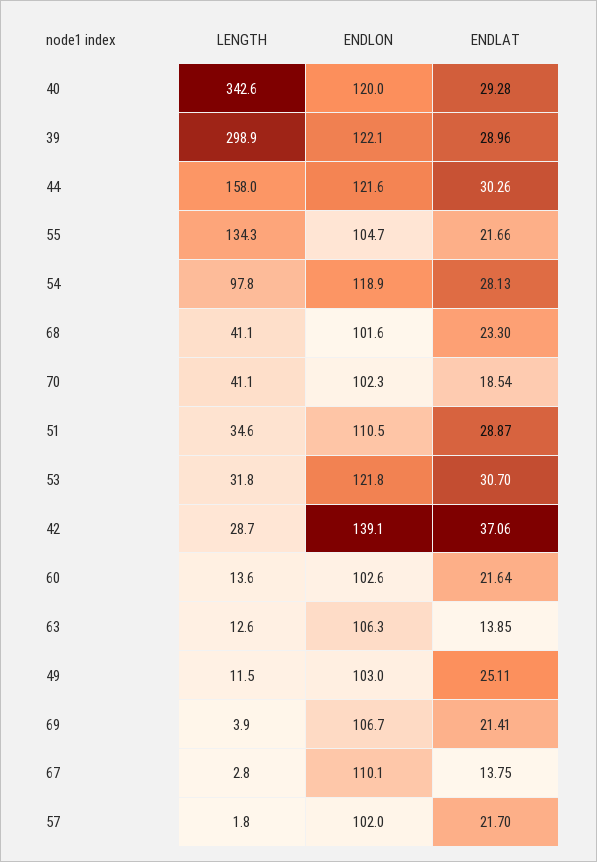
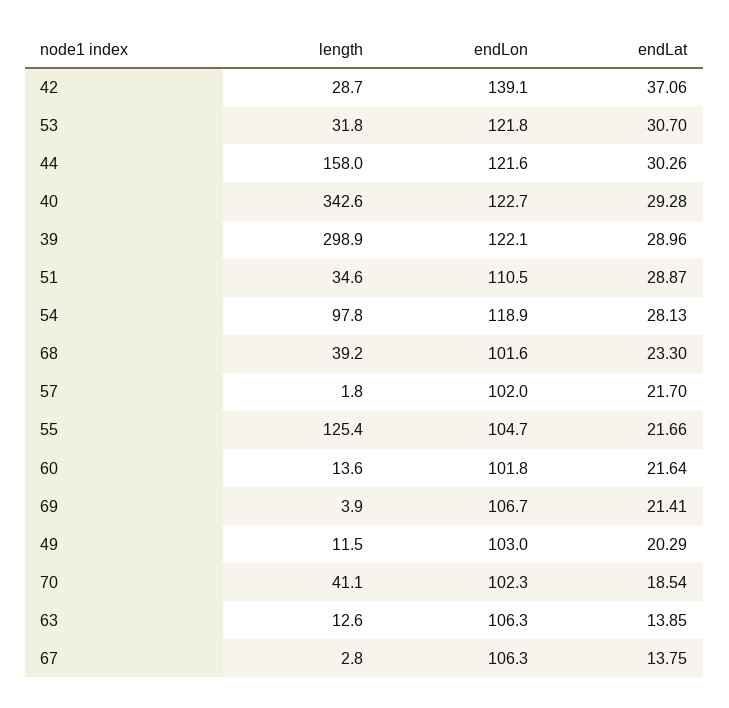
  {
    "LENGTH": {
      "40": 342.6,
      "39": 298.9,
      "44": 158,
-     "55": 134.3,
+     "55": 125.4,
      "54": 97.8,
-     "68": 41.1,
+     "68": 39.2,
      "70": 41.1,
      "51": 34.6,
      "53": 31.8,
      "42": 28.7,
      "60": 13.6,
      "63": 12.6,
      "49": 11.5,
      "69": 3.9,
      "67": 2.8,
      "57": 1.8
    },
    "ENDLON": {
-     "40": 120,
+     "40": 122.7,
      "39": 122.1,
      "44": 121.6,
      "55": 104.7,
      "54": 118.9,
      "68": 101.6,
      "70": 102.3,
      "51": 110.5,
      "53": 121.8,
      "42": 139.1,
-     "60": 102.6,
+     "60": 101.8,
      "63": 106.3,
      "49": 103,
      "69": 106.7,
-     "67": 110.1,
+     "67": 106.3,
      "57": 102
    },
    "ENDLAT": {
      "40": 29.28,
      "39": 28.96,
      "44": 30.26,
      "55": 21.66,
      "54": 28.13,
      "68": 23.3,
      "70": 18.54,
      "51": 28.87,
      "53": 30.7,
      "42": 37.06,
      "60": 21.64,
      "63": 13.85,
-     "49": 25.11,
+     "49": 20.29,
      "69": 21.41,
      "67": 13.75,
      "57": 21.7
    }
  }

